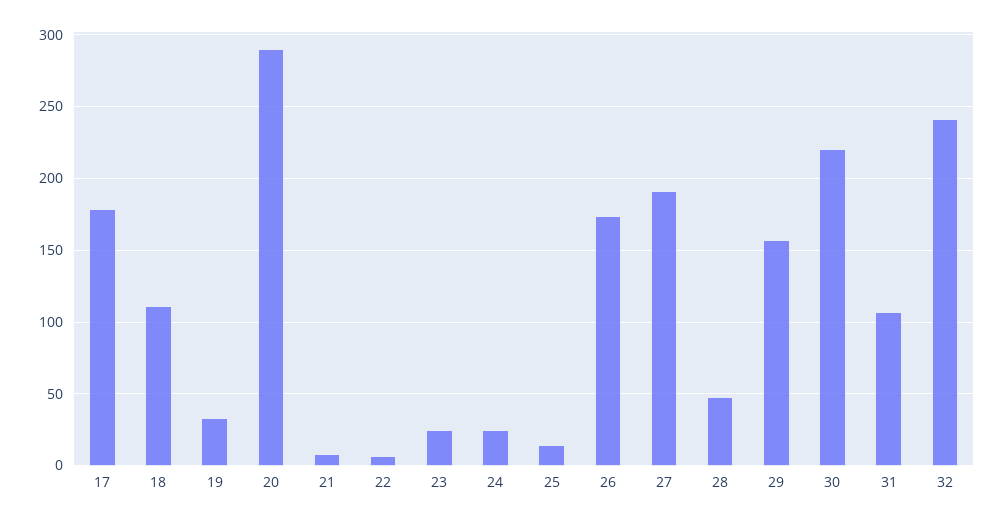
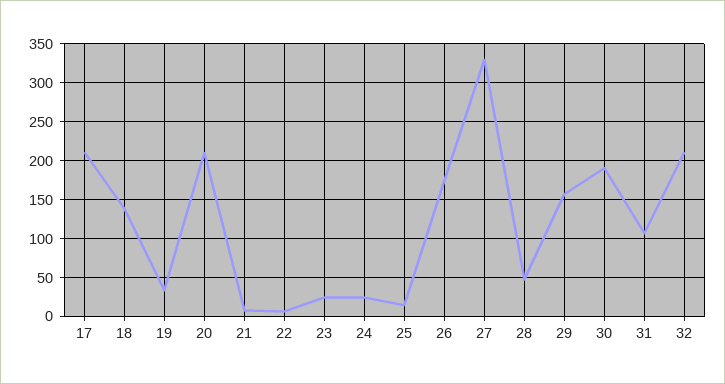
  {
-   "17": 180,
+   "17": 210,
-   "18": 110,
+   "18": 140,
    "19": 35,
-   "20": 290,
+   "20": 210,
    "21": 10,
    "22": 5,
    "23": 25,
    "24": 25,
    "25": 15,
    "26": 175,
-   "27": 190,
+   "27": 330,
    "28": 45,
    "29": 155,
-   "30": 220,
+   "30": 190,
    "31": 105,
-   "32": 240
+   "32": 210
  }

